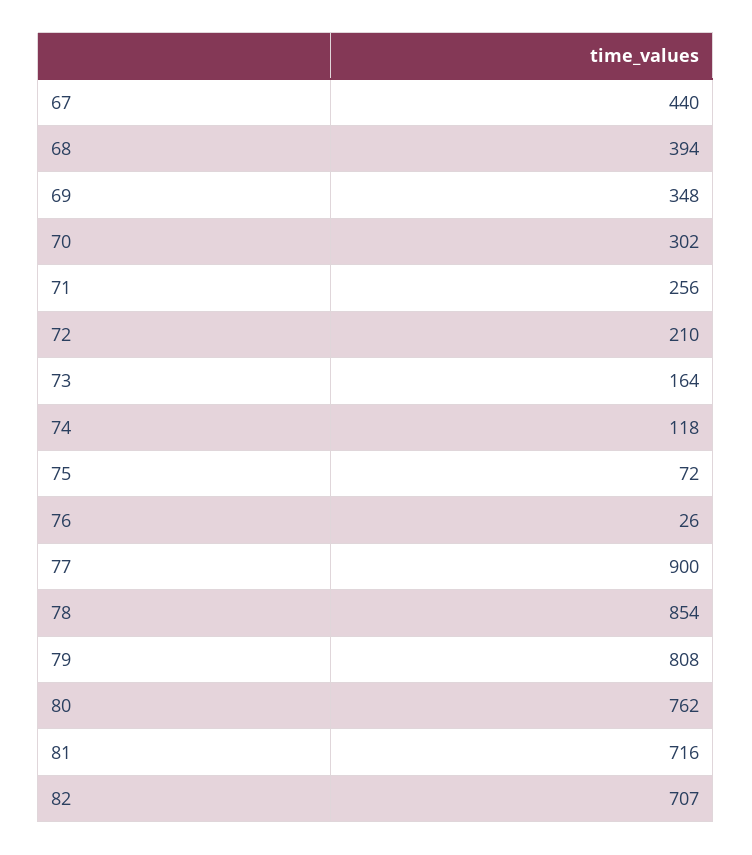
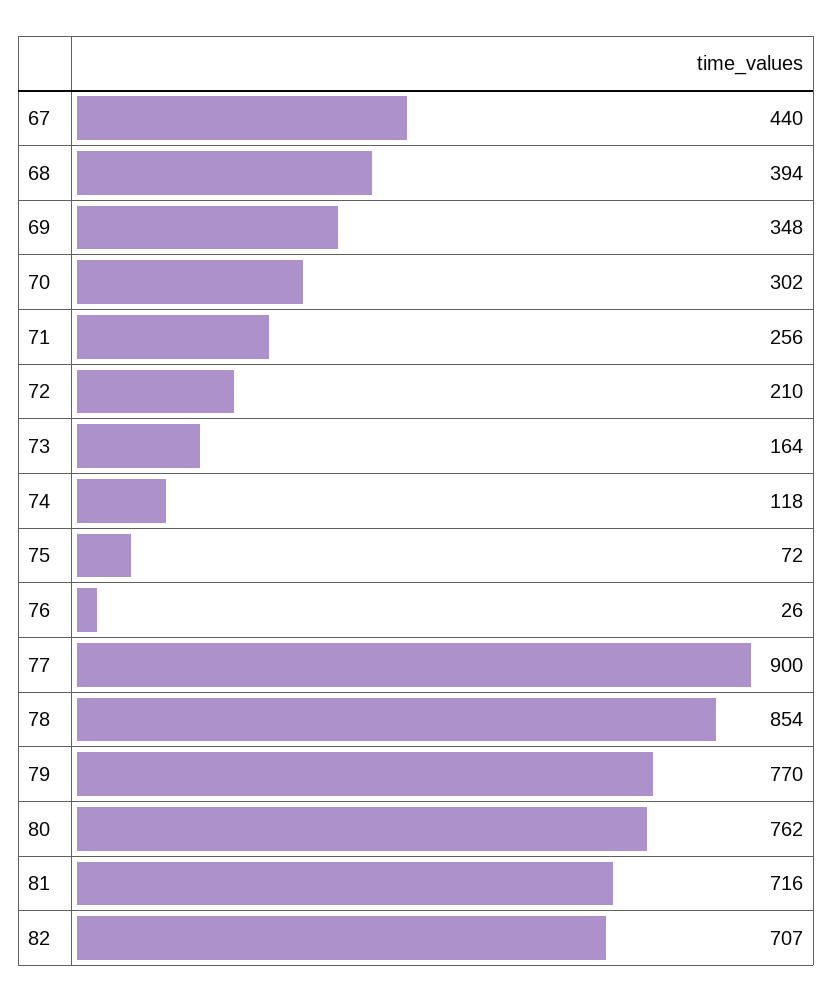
  {
    "67": 440,
    "68": 394,
    "69": 348,
    "70": 302,
    "71": 256,
    "72": 210,
    "73": 164,
    "74": 118,
    "75": 72,
    "76": 26,
    "77": 900,
    "78": 854,
-   "79": 808,
+   "79": 770,
    "80": 762,
    "81": 716,
    "82": 707
  }

